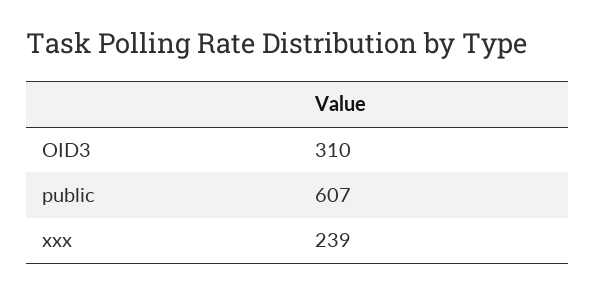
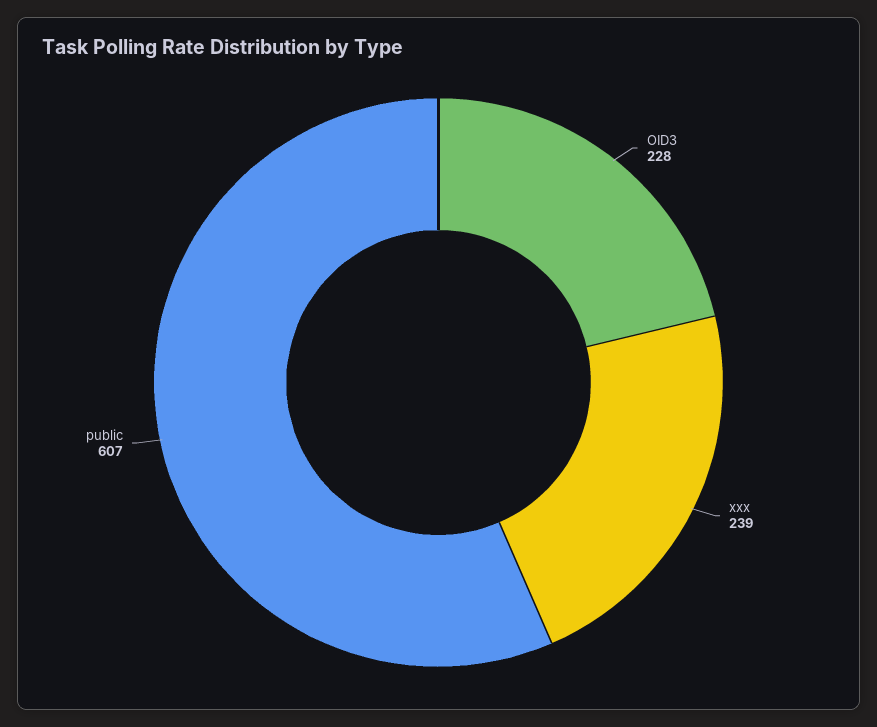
  {
-   "OID3": 310,
+   "OID3": 228,
    "public": 607,
    "xxx": 239
  }

